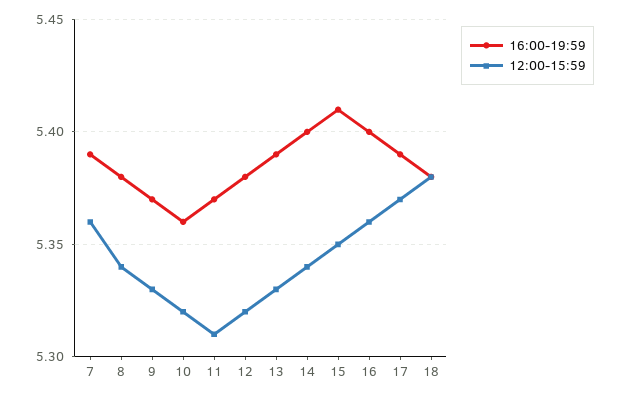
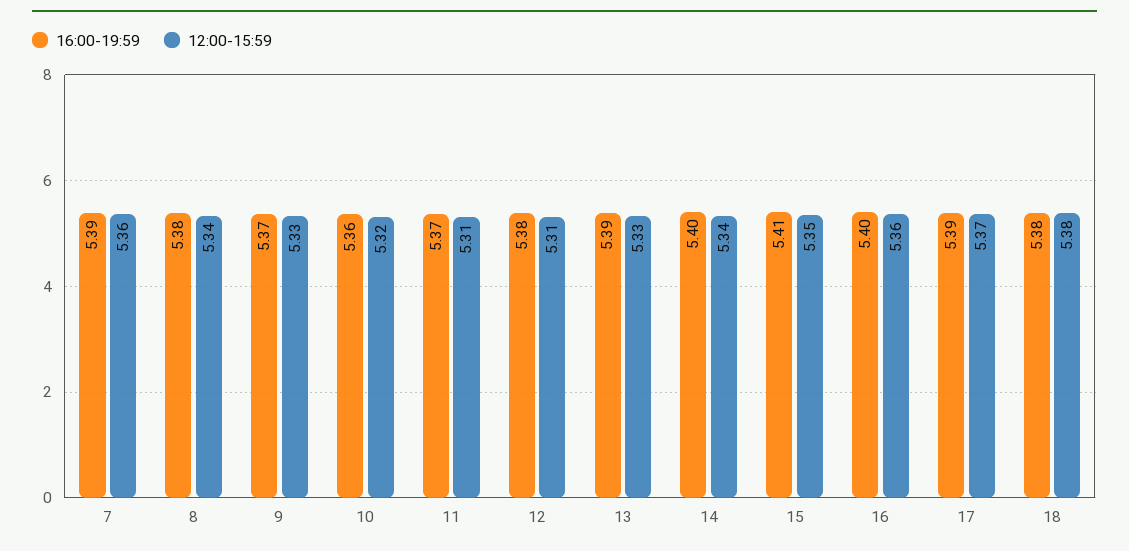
  {
    "16:00-19:59": {
      "7": 5.39,
      "8": 5.38,
      "9": 5.37,
      "10": 5.36,
      "11": 5.37,
      "12": 5.38,
      "13": 5.39,
      "14": 5.4,
      "15": 5.41,
      "16": 5.4,
      "17": 5.39,
      "18": 5.38
    },
    "12:00-15:59": {
      "7": 5.36,
      "8": 5.34,
      "9": 5.33,
      "10": 5.32,
      "11": 5.31,
-     "12": 5.32,
+     "12": 5.31,
      "13": 5.33,
      "14": 5.34,
      "15": 5.35,
      "16": 5.36,
      "17": 5.37,
      "18": 5.38
    }
  }

